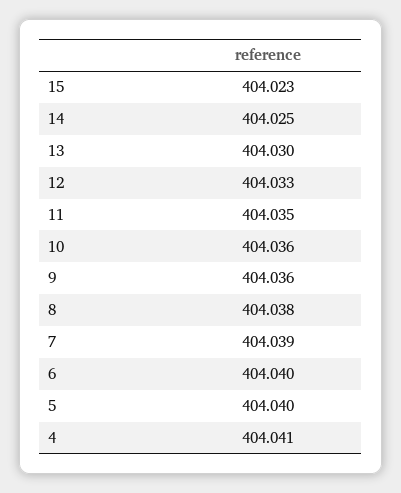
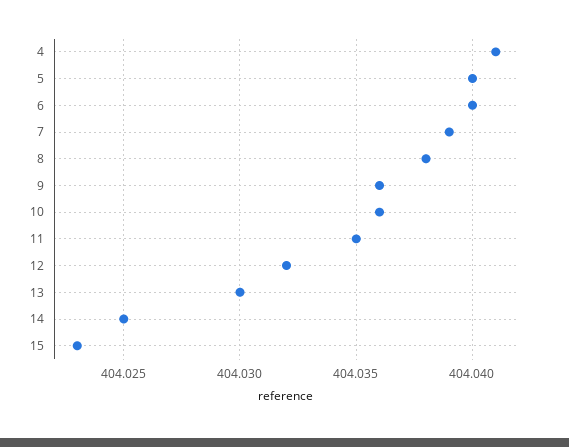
  {
    "15": 404.023,
    "14": 404.025,
    "13": 404.03,
-   "12": 404.033,
+   "12": 404.032,
    "11": 404.035,
    "10": 404.036,
    "9": 404.036,
    "8": 404.038,
    "7": 404.039,
    "6": 404.04,
    "5": 404.04,
    "4": 404.041
  }

